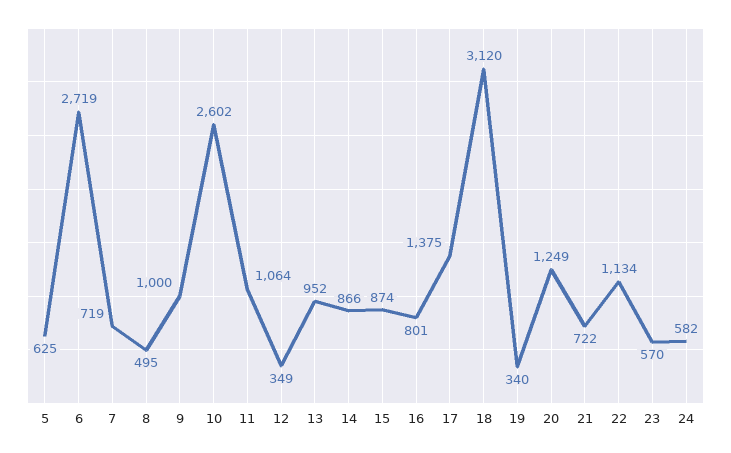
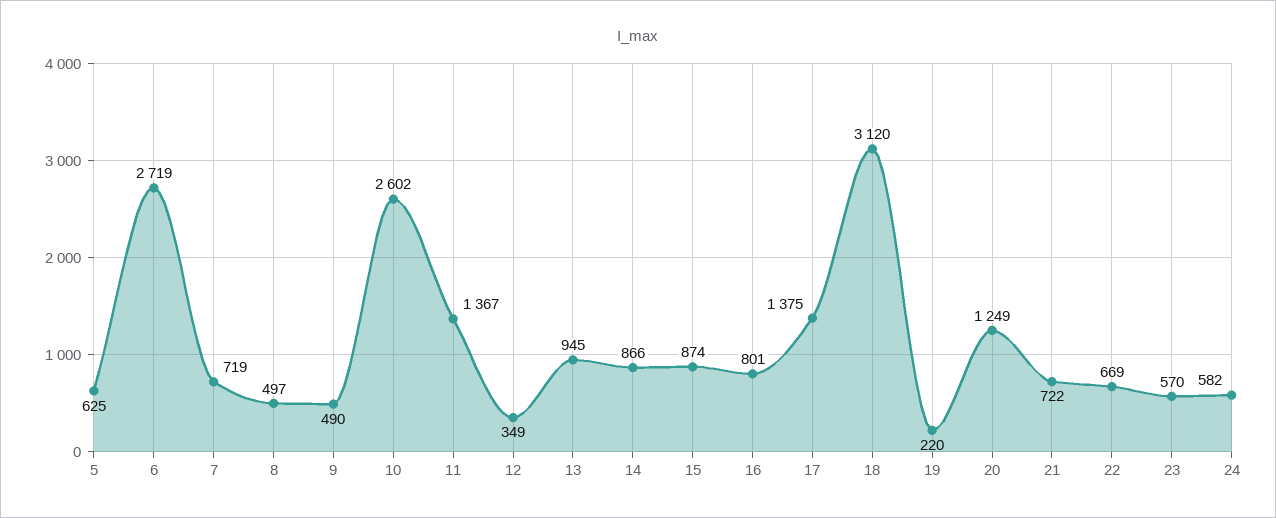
  {
    "5": 625,
    "6": 2719,
    "7": 719,
-   "8": 495,
+   "8": 497,
-   "9": 1000,
+   "9": 490,
    "10": 2602,
-   "11": 1064,
+   "11": 1367,
    "12": 349,
-   "13": 952,
+   "13": 945,
    "14": 866,
    "15": 874,
    "16": 801,
    "17": 1375,
    "18": 3120,
-   "19": 340,
+   "19": 220,
    "20": 1249,
    "21": 722,
-   "22": 1134,
+   "22": 669,
    "23": 570,
    "24": 582
  }

